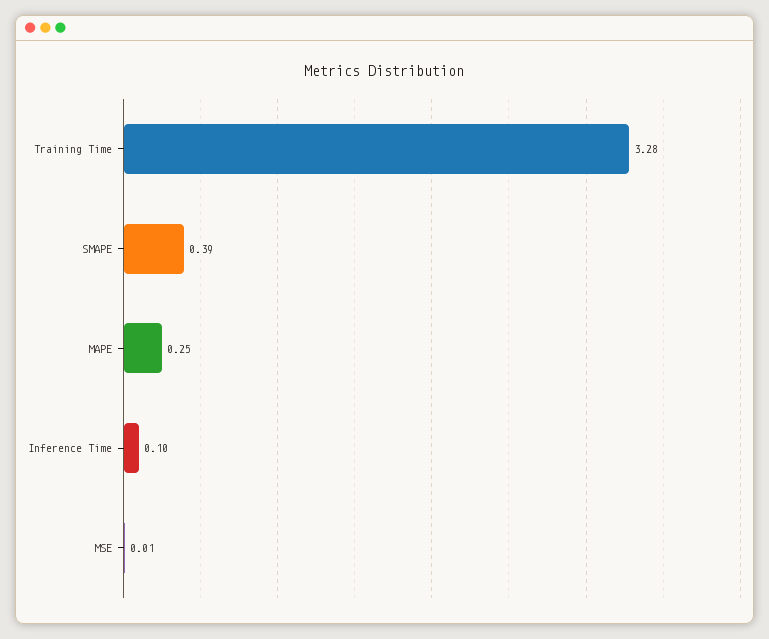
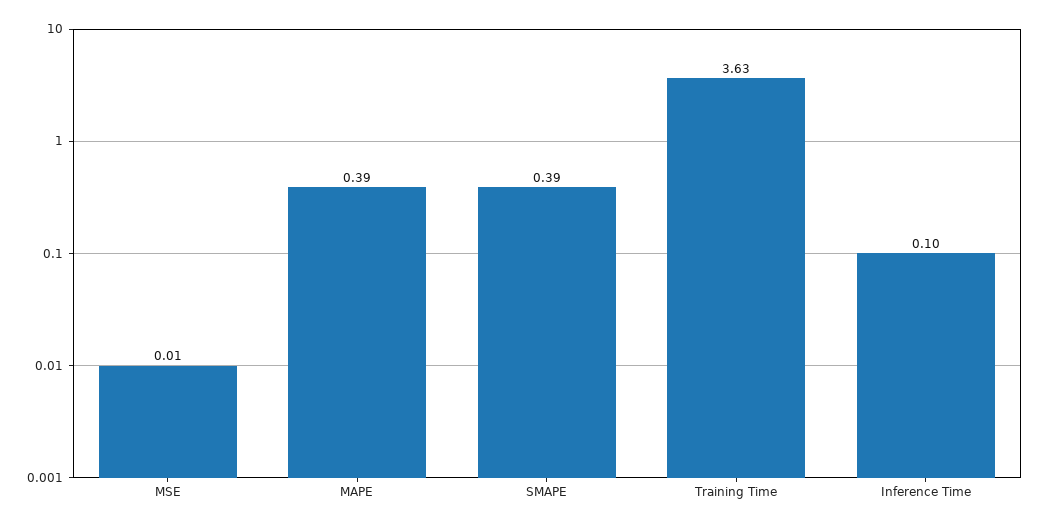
  {
-   "Training Time": 3.28,
+   "Training Time": 3.63,
    "SMAPE": 0.39,
-   "MAPE": 0.25,
+   "MAPE": 0.39,
    "Inference Time": 0.1,
    "MSE": 0.01
  }

